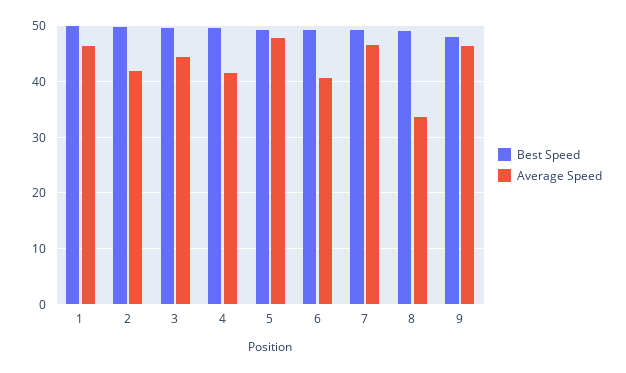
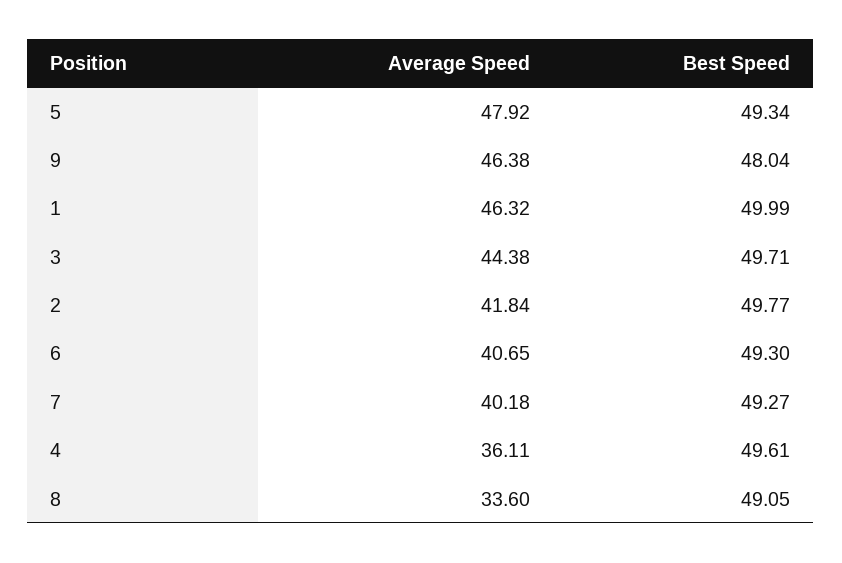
  {
    "Best Speed": {
      "1": 49.99,
      "2": 49.77,
      "3": 49.71,
      "4": 49.61,
      "5": 49.34,
      "6": 49.3,
      "7": 49.27,
      "8": 49.05,
      "9": 48.04
    },
    "Average Speed": {
      "1": 46.32,
      "2": 41.84,
      "3": 44.38,
-     "4": 42,
+     "4": 36.11,
      "5": 47.92,
      "6": 40.65,
-     "7": 46,
+     "7": 40.18,
      "8": 33.6,
      "9": 46.38
    }
  }

